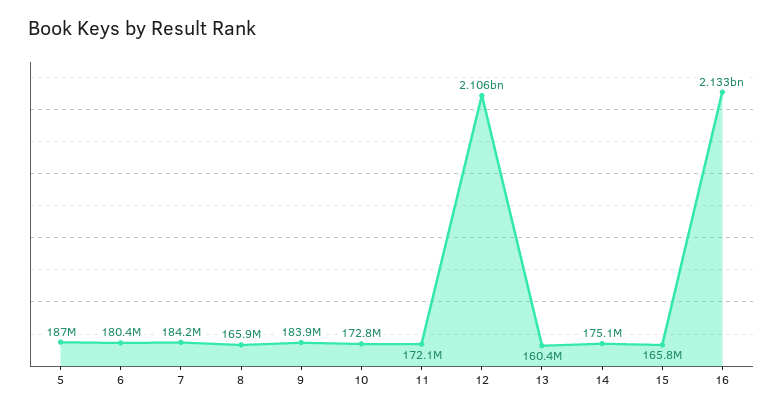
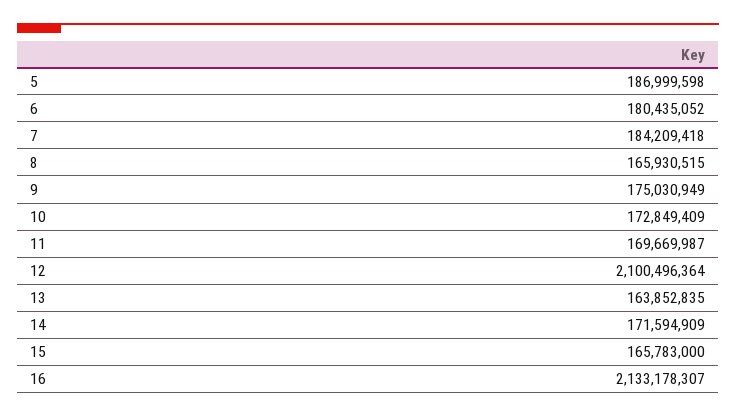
  {
    "5": 186999598,
    "6": 180435052,
    "7": 184209418,
    "8": 165930515,
-   "9": 183900000,
+   "9": 175030949,
    "10": 172849409,
-   "11": 172100000,
+   "11": 169669987,
-   "12": 2106000000,
+   "12": 2100496364,
-   "13": 160400000,
+   "13": 163852835,
-   "14": 175100000,
+   "14": 171594909,
    "15": 165783000,
    "16": 2133178307
  }

